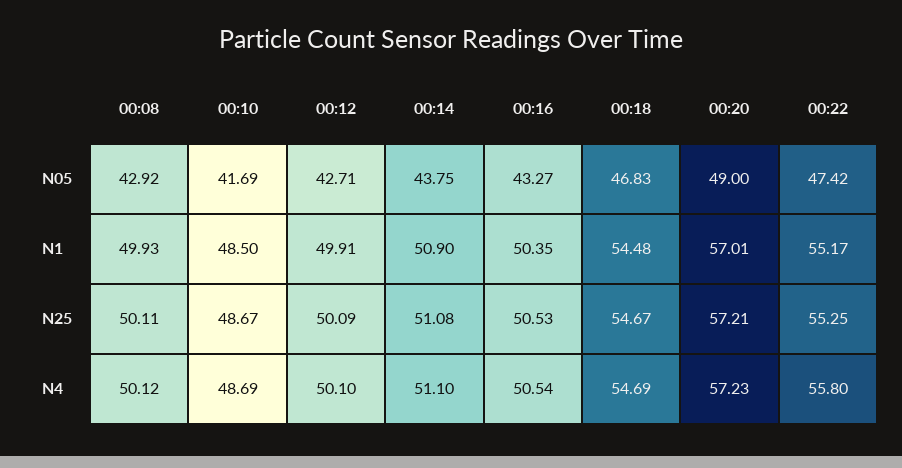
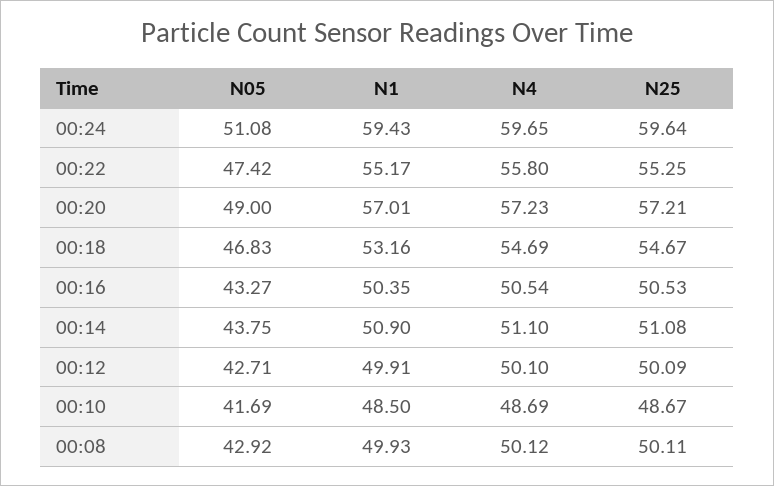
  {
    "00:08": {
      "N05": 42.92,
      "N1": 49.93,
      "N25": 50.11,
      "N4": 50.12
    },
    "00:10": {
      "N05": 41.69,
      "N1": 48.5,
      "N25": 48.67,
      "N4": 48.69
    },
    "00:12": {
      "N05": 42.71,
      "N1": 49.91,
      "N25": 50.09,
      "N4": 50.1
    },
    "00:14": {
      "N05": 43.75,
      "N1": 50.9,
      "N25": 51.08,
      "N4": 51.1
    },
    "00:16": {
      "N05": 43.27,
      "N1": 50.35,
      "N25": 50.53,
      "N4": 50.54
    },
    "00:18": {
      "N05": 46.83,
-     "N1": 54.48,
+     "N1": 53.16,
      "N25": 54.67,
      "N4": 54.69
    },
    "00:20": {
      "N05": 49,
      "N1": 57.01,
      "N25": 57.21,
      "N4": 57.23
    },
    "00:22": {
      "N05": 47.42,
      "N1": 55.17,
      "N25": 55.25,
      "N4": 55.8
-   }
+   },
+   "00:24": {
+     "N05": 51.08,
+     "N1": 59.43,
+     "N4": 59.65,
+     "N25": 59.64
+   }
  }

